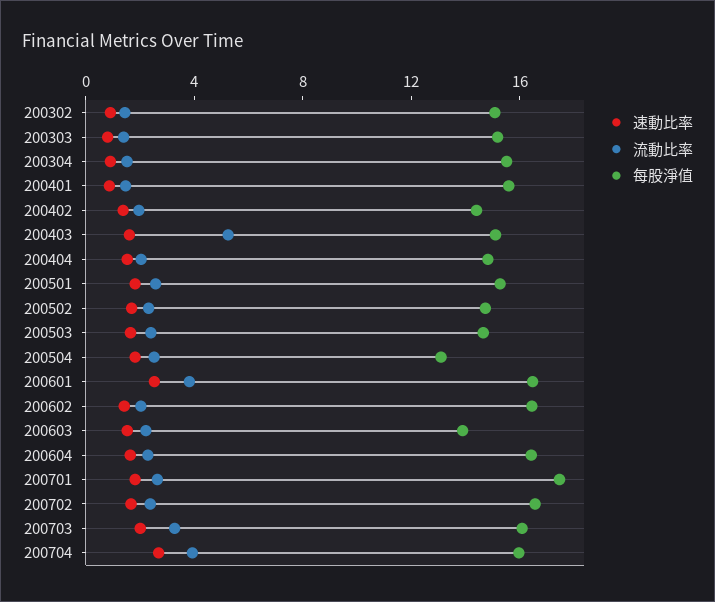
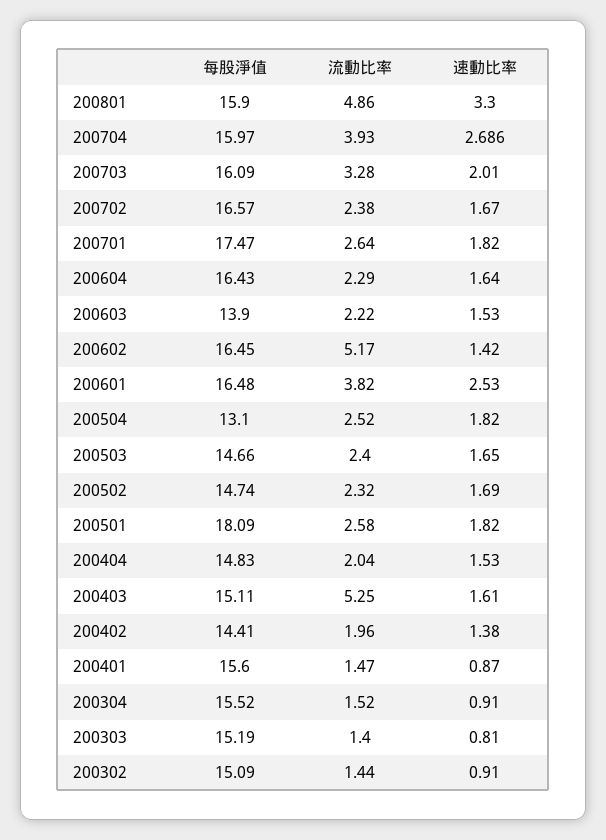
  {
    "速動比率": {
      "200302": 0.91,
      "200303": 0.81,
      "200304": 0.91,
      "200401": 0.87,
      "200402": 1.38,
      "200403": 1.61,
      "200404": 1.53,
      "200501": 1.82,
      "200502": 1.69,
      "200503": 1.65,
      "200504": 1.82,
      "200601": 2.53,
      "200602": 1.42,
      "200603": 1.53,
      "200604": 1.64,
      "200701": 1.82,
      "200702": 1.67,
      "200703": 2.01,
-     "200704": 2.686
+     "200704": 2.686,
+     "200801": 3.3
    },
    "流動比率": {
      "200302": 1.44,
      "200303": 1.4,
      "200304": 1.52,
      "200401": 1.47,
      "200402": 1.96,
      "200403": 5.25,
      "200404": 2.04,
      "200501": 2.58,
      "200502": 2.32,
      "200503": 2.4,
      "200504": 2.52,
      "200601": 3.82,
-     "200602": 2,
+     "200602": 5.17,
      "200603": 2.22,
      "200604": 2.29,
      "200701": 2.64,
      "200702": 2.38,
      "200703": 3.28,
-     "200704": 3.93
+     "200704": 3.93,
+     "200801": 4.86
    },
    "每股淨值": {
      "200302": 15.09,
      "200303": 15.19,
      "200304": 15.52,
      "200401": 15.6,
      "200402": 14.41,
      "200403": 15.11,
      "200404": 14.83,
-     "200501": 15,
+     "200501": 18.09,
      "200502": 14.74,
      "200503": 14.66,
      "200504": 13.1,
      "200601": 16.48,
      "200602": 16.45,
      "200603": 13.9,
      "200604": 16.43,
      "200701": 17.47,
      "200702": 16.57,
      "200703": 16.09,
-     "200704": 15.97
+     "200704": 15.97,
+     "200801": 15.9
    }
  }

